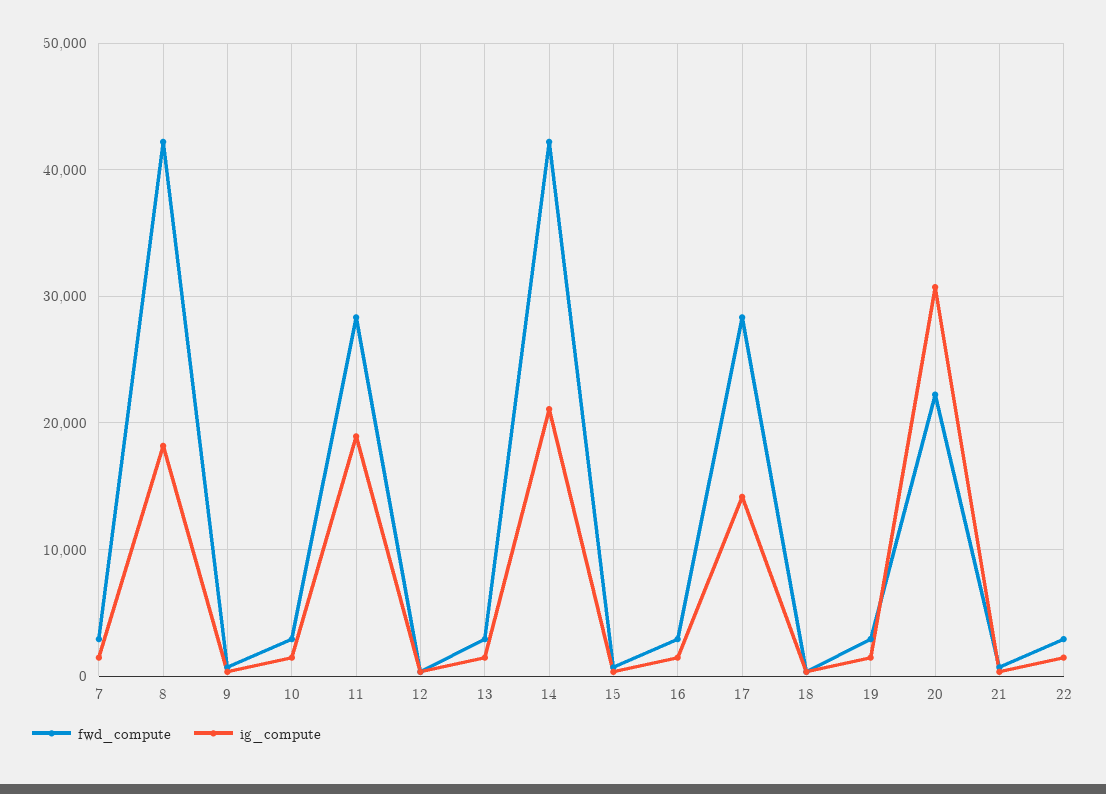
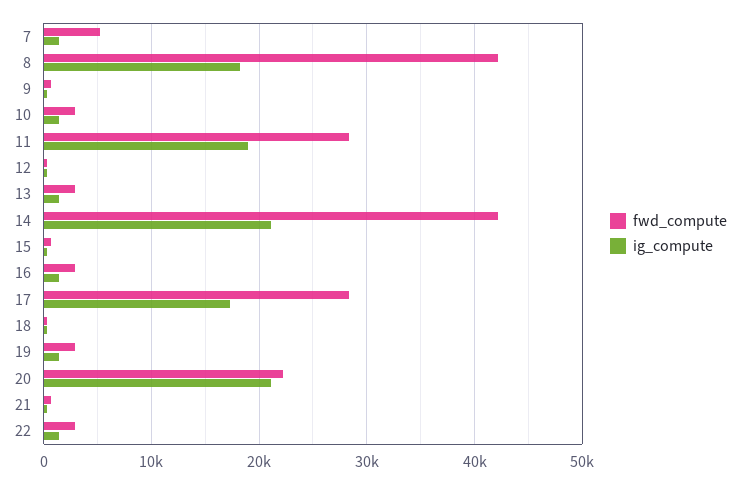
  {
    "fwd_compute": {
-     "7": 3000,
+     "7": 5000,
      "8": 42000,
      "9": 1000,
      "10": 3000,
      "11": 28000,
      "12": 0,
      "13": 3000,
      "14": 42000,
      "15": 1000,
      "16": 3000,
      "17": 28000,
      "18": 0,
      "19": 3000,
      "20": 22000,
      "21": 1000,
      "22": 3000
    },
    "ig_compute": {
      "7": 1000,
      "8": 18000,
      "9": 0,
      "10": 1000,
      "11": 19000,
      "12": 0,
      "13": 1000,
      "14": 21000,
      "15": 0,
      "16": 1000,
-     "17": 14000,
+     "17": 17000,
      "18": 0,
      "19": 1000,
-     "20": 31000,
+     "20": 21000,
      "21": 0,
      "22": 1000
    }
  }

